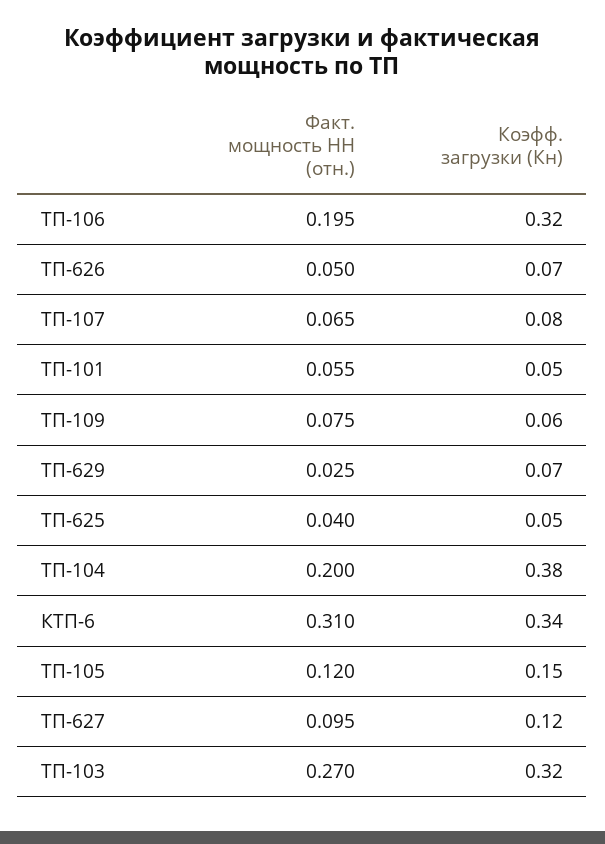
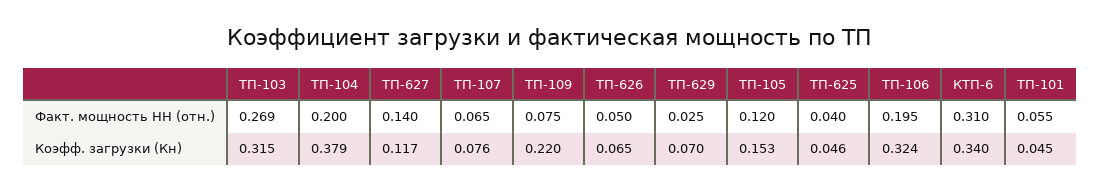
  {
    "Факт. мощность НН (отн.)": {
      "ТП-106": 0.195,
      "ТП-626": 0.05,
      "ТП-107": 0.065,
      "ТП-101": 0.055,
      "ТП-109": 0.075,
      "ТП-629": 0.025,
      "ТП-625": 0.04,
      "ТП-104": 0.2,
      "КТП-6": 0.31,
      "ТП-105": 0.12,
-     "ТП-627": 0.095,
+     "ТП-627": 0.14,
-     "ТП-103": 0.27
+     "ТП-103": 0.269
    },
    "Коэфф. загрузки (Кн)": {
      "ТП-106": 0.324,
      "ТП-626": 0.065,
      "ТП-107": 0.076,
      "ТП-101": 0.045,
-     "ТП-109": 0.06,
+     "ТП-109": 0.22,
      "ТП-629": 0.07,
      "ТП-625": 0.046,
      "ТП-104": 0.379,
      "КТП-6": 0.34,
      "ТП-105": 0.153,
      "ТП-627": 0.117,
      "ТП-103": 0.315
    }
  }

